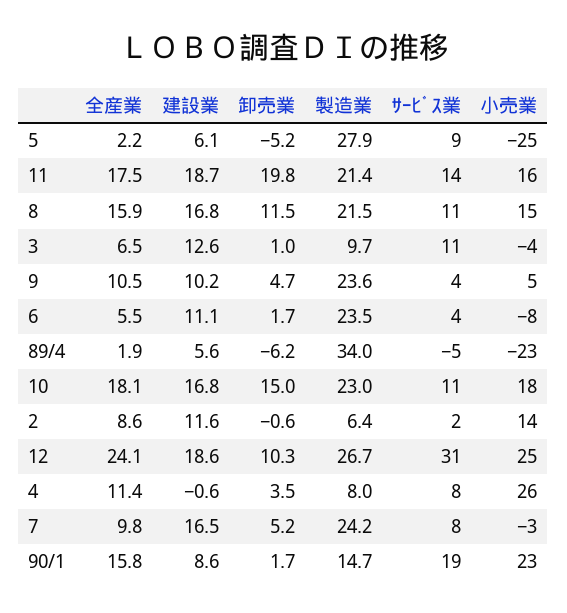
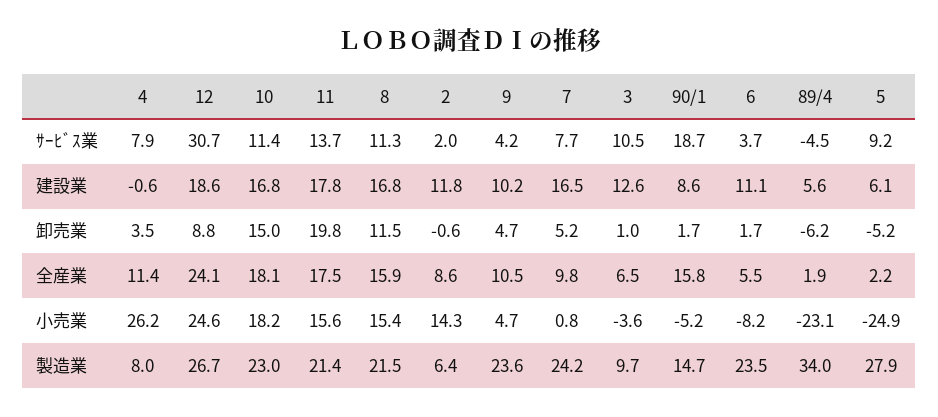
  {
    "全産業": {
      "5": 2.2,
      "11": 17.5,
      "8": 15.9,
      "3": 6.5,
      "9": 10.5,
      "6": 5.5,
      "89/4": 1.9,
      "10": 18.1,
      "2": 8.6,
      "12": 24.1,
      "4": 11.4,
      "7": 9.8,
      "90/1": 15.8
    },
    "建設業": {
      "5": 6.1,
-     "11": 18.7,
+     "11": 17.8,
      "8": 16.8,
      "3": 12.6,
      "9": 10.2,
      "6": 11.1,
      "89/4": 5.6,
      "10": 16.8,
-     "2": 11.6,
+     "2": 11.8,
      "12": 18.6,
      "4": -0.6,
      "7": 16.5,
      "90/1": 8.6
    },
    "卸売業": {
      "5": -5.2,
      "11": 19.8,
      "8": 11.5,
      "3": 1,
      "9": 4.7,
      "6": 1.7,
      "89/4": -6.2,
      "10": 15,
      "2": -0.6,
-     "12": 10.3,
+     "12": 8.8,
      "4": 3.5,
      "7": 5.2,
      "90/1": 1.7
    },
    "製造業": {
      "5": 27.9,
      "11": 21.4,
      "8": 21.5,
      "3": 9.7,
      "9": 23.6,
      "6": 23.5,
      "89/4": 34,
      "10": 23,
      "2": 6.4,
      "12": 26.7,
      "4": 8,
      "7": 24.2,
      "90/1": 14.7
    },
    "ｻｰﾋﾞｽ業": {
      "5": 9.2,
      "11": 13.7,
      "8": 11.3,
      "3": 10.5,
      "9": 4.2,
      "6": 3.7,
      "89/4": -4.5,
      "10": 11.4,
      "2": 2,
      "12": 30.7,
      "4": 7.9,
      "7": 7.7,
      "90/1": 18.7
    },
    "小売業": {
      "5": -24.9,
      "11": 15.6,
      "8": 15.4,
      "3": -3.6,
      "9": 4.7,
      "6": -8.2,
      "89/4": -23.1,
      "10": 18.2,
      "2": 14.3,
      "12": 24.6,
      "4": 26.2,
-     "7": -3,
+     "7": 0.8,
-     "90/1": 23
+     "90/1": -5.2
    }
  }

